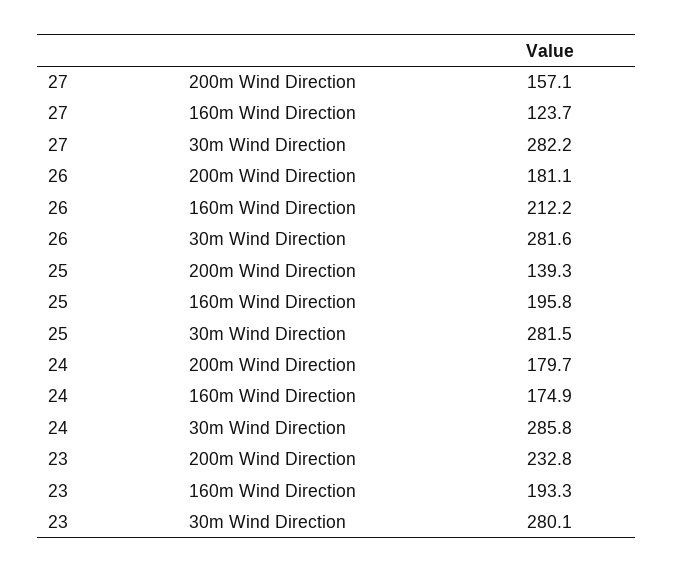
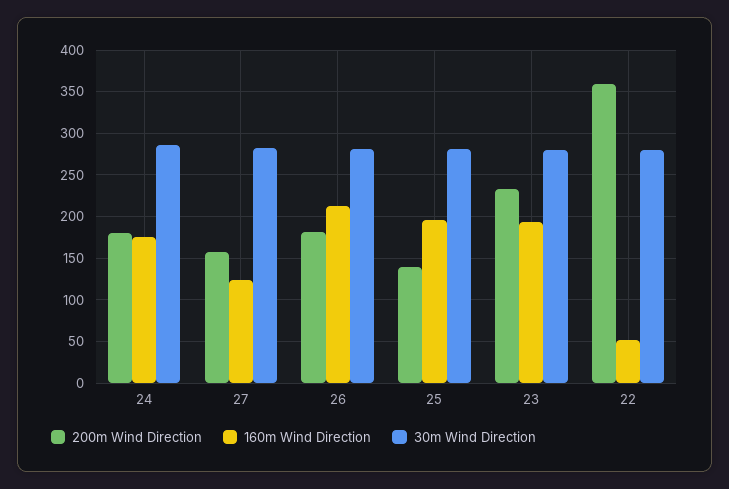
  {
    "200m Wind Direction": {
      "27": 157.1,
      "26": 181.1,
      "25": 139.3,
      "24": 179.7,
-     "23": 232.8
+     "23": 232.8,
+     "22": 360
    },
    "160m Wind Direction": {
      "27": 123.7,
      "26": 212.2,
      "25": 195.8,
      "24": 174.9,
-     "23": 193.3
+     "23": 193.3,
+     "22": 50
    },
    "30m Wind Direction": {
      "27": 282.2,
      "26": 281.6,
      "25": 281.5,
      "24": 285.8,
-     "23": 280.1
+     "23": 280.1,
+     "22": 280
    }
  }

